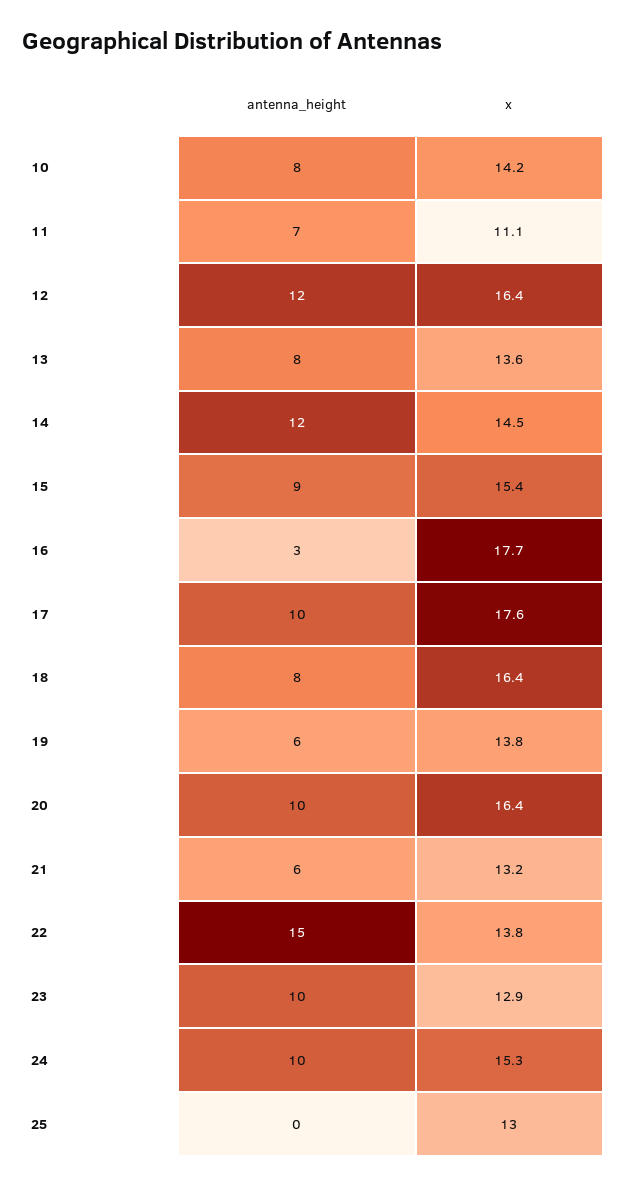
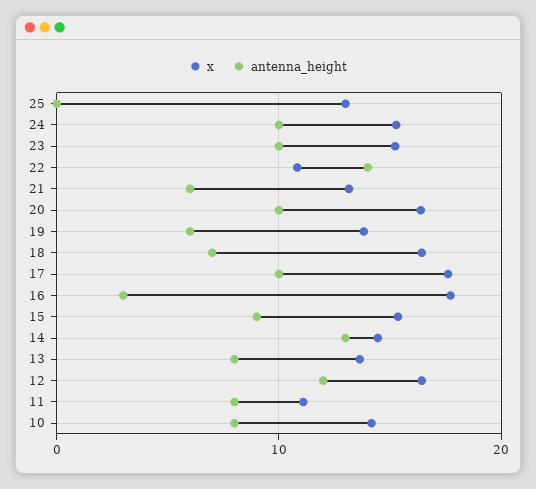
  {
    "antenna_height": {
      "10": 8,
-     "11": 7,
+     "11": 8,
      "12": 12,
      "13": 8,
-     "14": 12,
+     "14": 13,
      "15": 9,
      "16": 3,
      "17": 10,
-     "18": 8,
+     "18": 7,
      "19": 6,
      "20": 10,
      "21": 6,
-     "22": 15,
+     "22": 14,
      "23": 10,
      "24": 10,
      "25": 0
    },
    "x": {
      "10": 14.2,
      "11": 11.1,
      "12": 16.4,
      "13": 13.6,
      "14": 14.5,
      "15": 15.4,
      "16": 17.7,
      "17": 17.6,
      "18": 16.4,
      "19": 13.8,
      "20": 16.4,
      "21": 13.2,
-     "22": 13.8,
+     "22": 11,
-     "23": 12.9,
+     "23": 15,
      "24": 15.3,
      "25": 13
    }
  }

